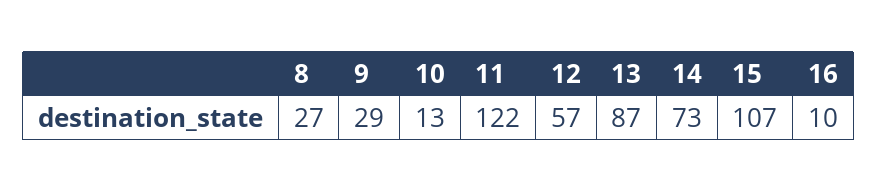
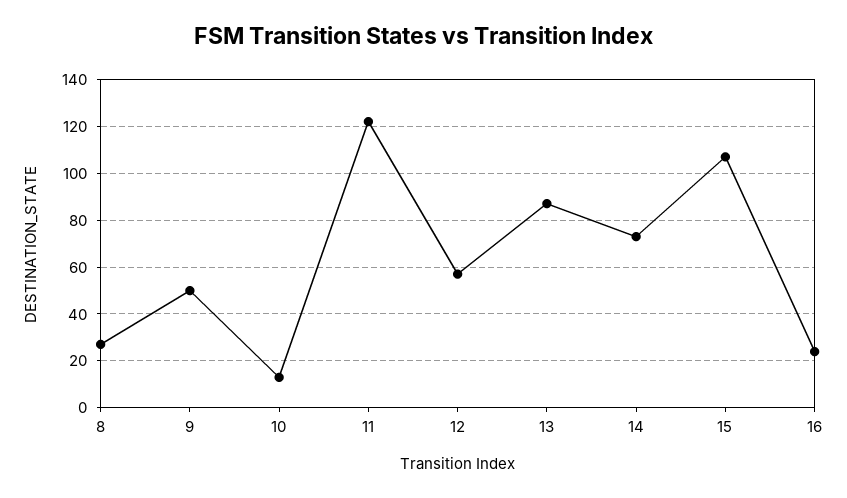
  {
    "8": 27,
-   "9": 29,
+   "9": 50,
    "10": 13,
    "11": 122,
    "12": 57,
    "13": 87,
    "14": 73,
    "15": 107,
-   "16": 10
+   "16": 25
  }

